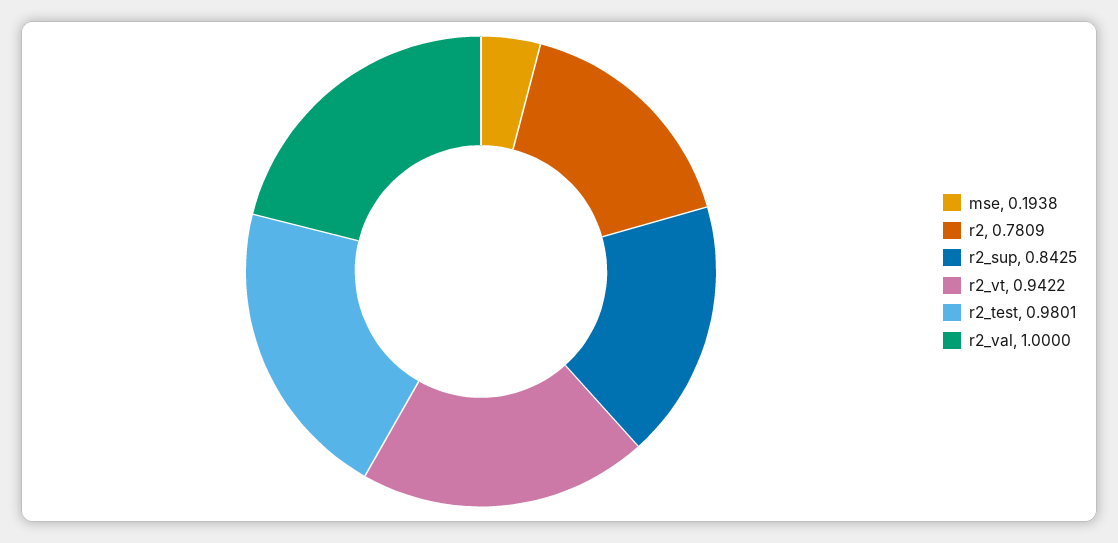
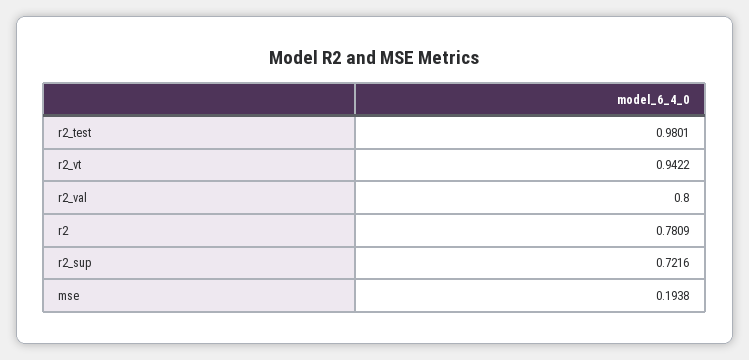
  {
    "mse": 0.1938,
    "r2": 0.7809,
-   "r2_sup": 0.8425,
+   "r2_sup": 0.7216,
    "r2_vt": 0.9422,
    "r2_test": 0.9801,
-   "r2_val": 1
+   "r2_val": 0.8
  }

